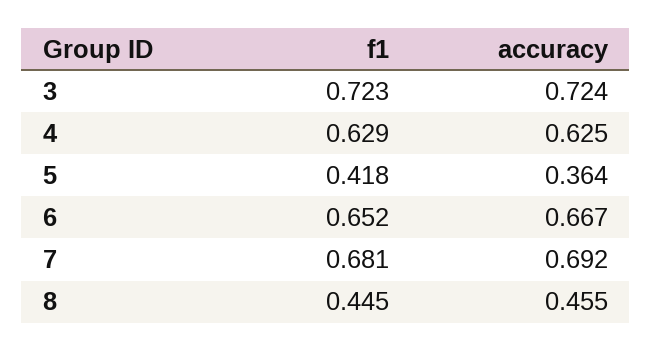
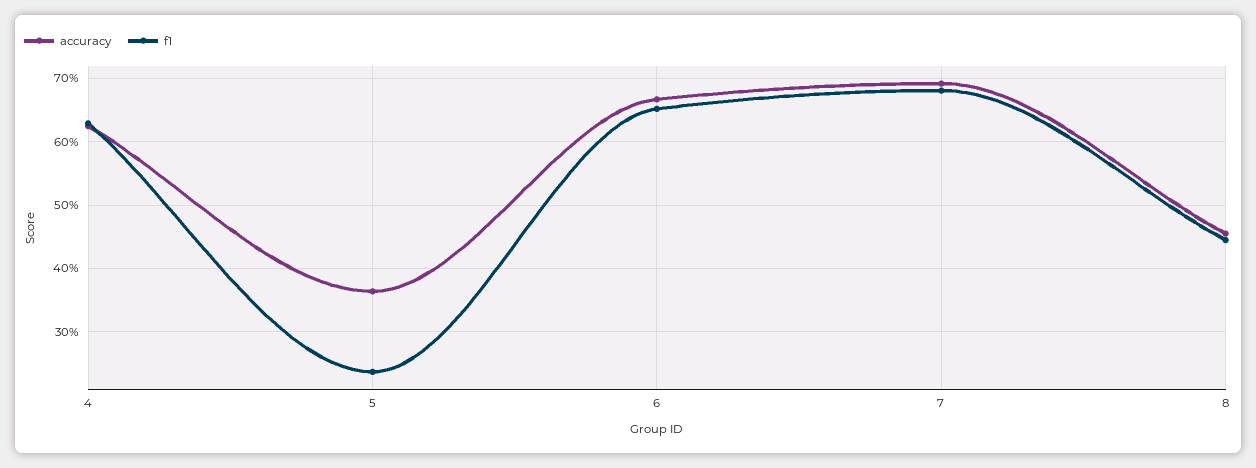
  {
    "f1": {
-     "3": 0.723,
      "4": 0.629,
-     "5": 0.418,
+     "5": 0.24,
      "6": 0.652,
      "7": 0.681,
      "8": 0.445
    },
    "accuracy": {
-     "3": 0.724,
      "4": 0.625,
      "5": 0.364,
      "6": 0.667,
      "7": 0.692,
      "8": 0.455
    }
  }

